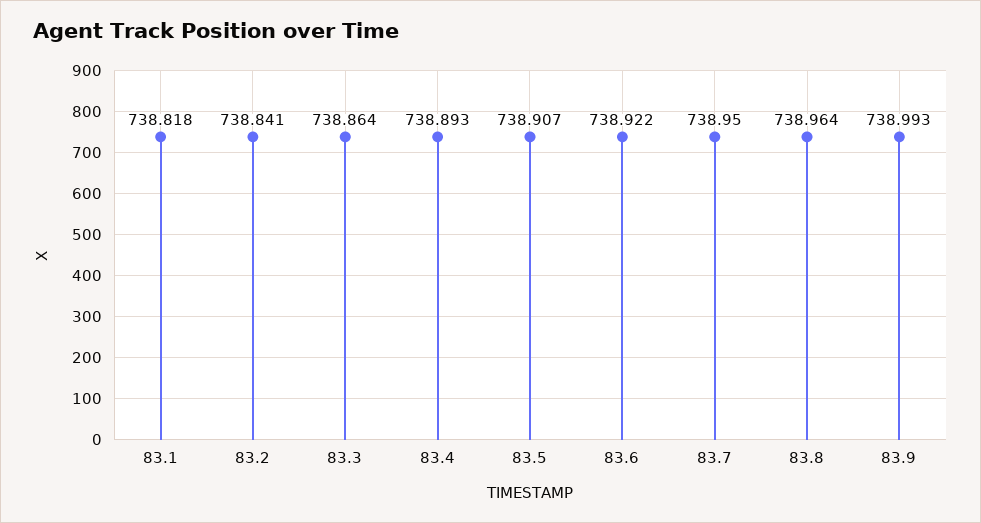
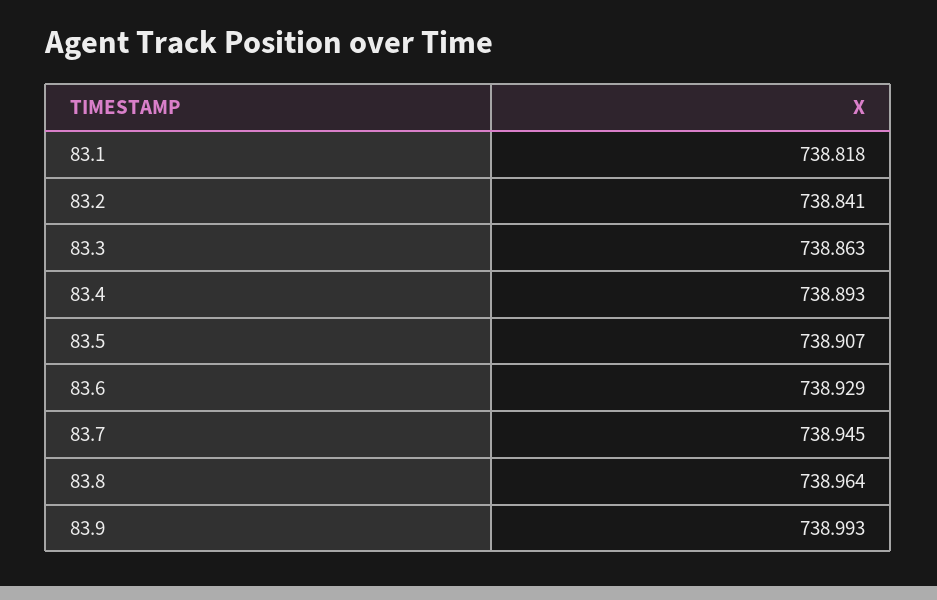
  {
    "83.1": 738.818,
    "83.2": 738.841,
-   "83.3": 738.864,
+   "83.3": 738.863,
    "83.4": 738.893,
    "83.5": 738.907,
-   "83.6": 738.922,
+   "83.6": 738.929,
-   "83.7": 738.95,
+   "83.7": 738.945,
    "83.8": 738.964,
    "83.9": 738.993
  }

